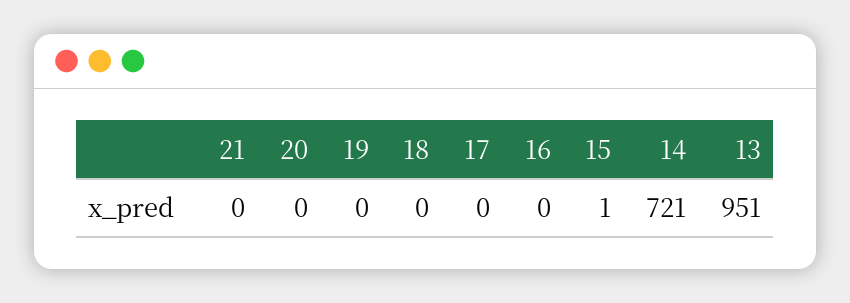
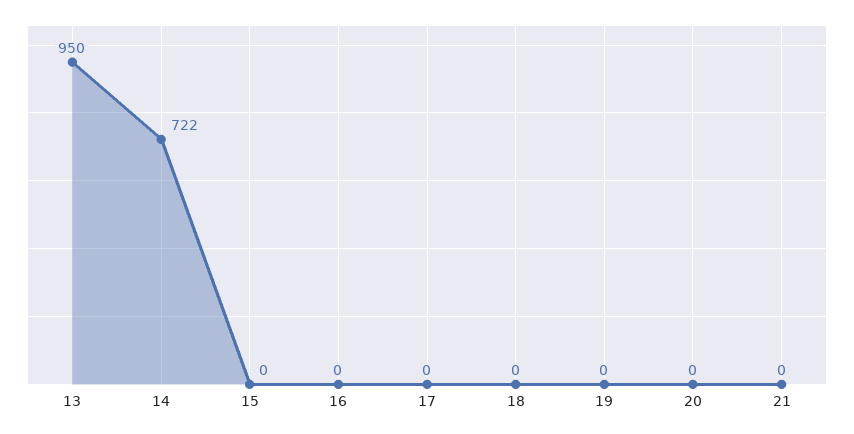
  {
    "21": 0,
    "20": 0,
    "19": 0,
    "18": 0,
    "17": 0,
    "16": 0,
-   "15": 1,
+   "15": 0,
-   "14": 721,
+   "14": 722,
-   "13": 951
+   "13": 950
  }

